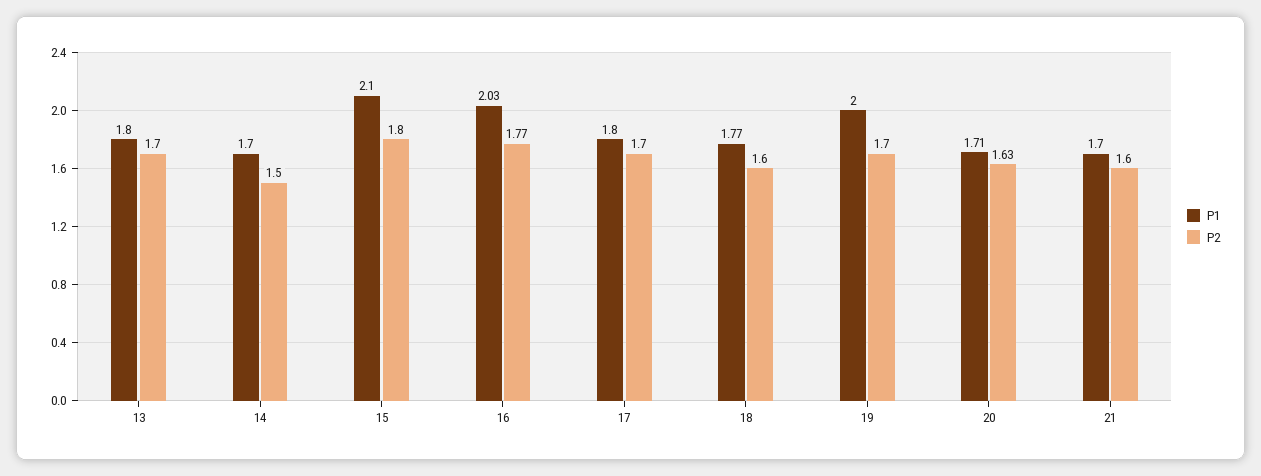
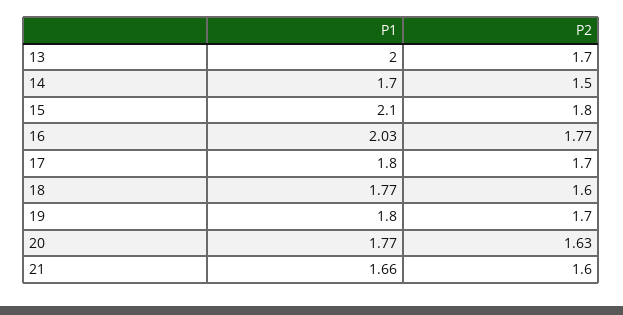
  {
    "P1": {
-     "13": 1.8,
+     "13": 2,
      "14": 1.7,
      "15": 2.1,
      "16": 2.03,
      "17": 1.8,
      "18": 1.77,
-     "19": 2,
+     "19": 1.8,
-     "20": 1.71,
+     "20": 1.77,
-     "21": 1.7
+     "21": 1.66
    },
    "P2": {
      "13": 1.7,
      "14": 1.5,
      "15": 1.8,
      "16": 1.77,
      "17": 1.7,
      "18": 1.6,
      "19": 1.7,
      "20": 1.63,
      "21": 1.6
    }
  }

